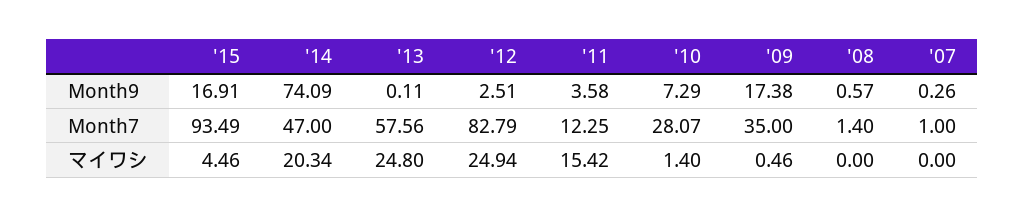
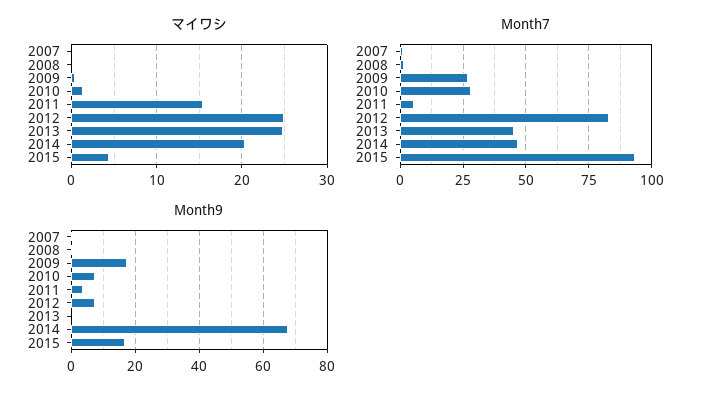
  {
    "Month9": {
      "'15": 16.91,
-     "'14": 74.09,
+     "'14": 68,
      "'13": 0.11,
-     "'12": 2.51,
+     "'12": 8,
      "'11": 3.58,
      "'10": 7.29,
      "'09": 17.38,
      "'08": 0.57,
      "'07": 0.26
    },
    "Month7": {
      "'15": 93.49,
      "'14": 47,
-     "'13": 57.56,
+     "'13": 45,
      "'12": 82.79,
-     "'11": 12.25,
+     "'11": 5,
      "'10": 28.07,
-     "'09": 35,
+     "'09": 27.5,
      "'08": 1.4,
      "'07": 1
    },
    "マイワシ": {
      "'15": 4.46,
      "'14": 20.34,
      "'13": 24.8,
      "'12": 24.94,
      "'11": 15.42,
      "'10": 1.4,
      "'09": 0.46,
      "'08": 0,
      "'07": 0
    }
  }

